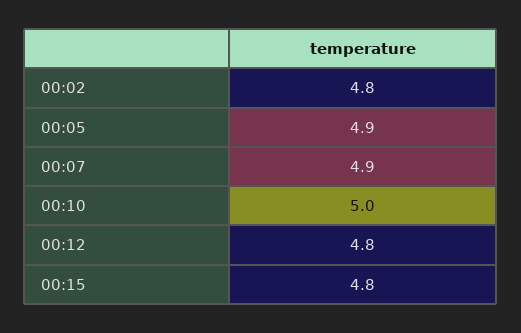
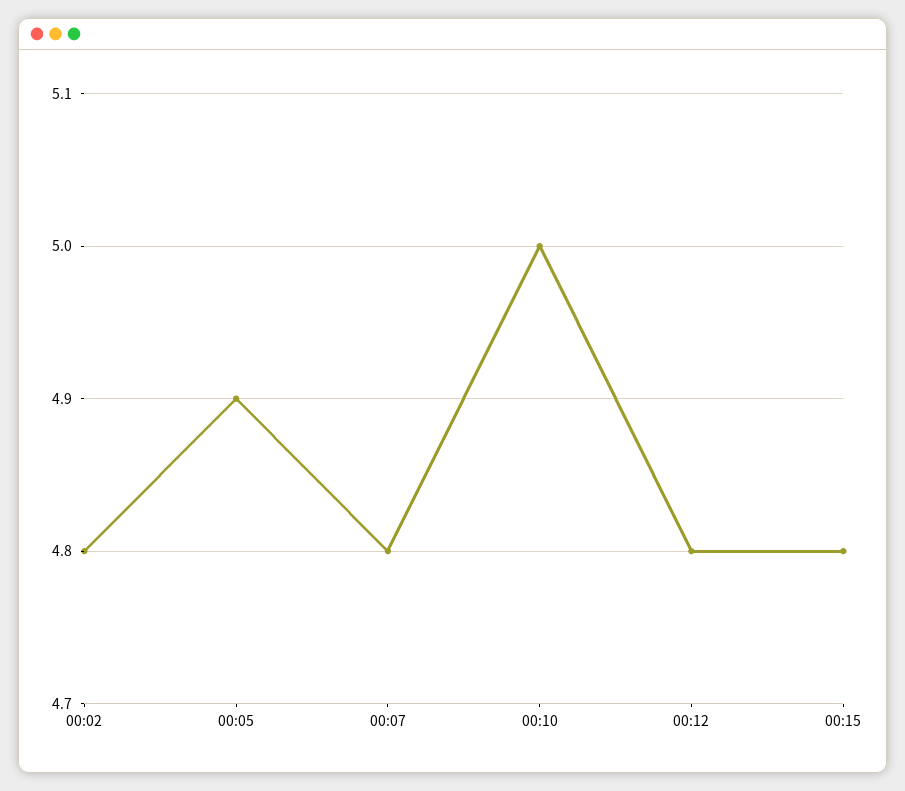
  {
    "00:02": 4.8,
    "00:05": 4.9,
-   "00:07": 4.9,
+   "00:07": 4.8,
    "00:10": 5,
    "00:12": 4.8,
    "00:15": 4.8
  }

